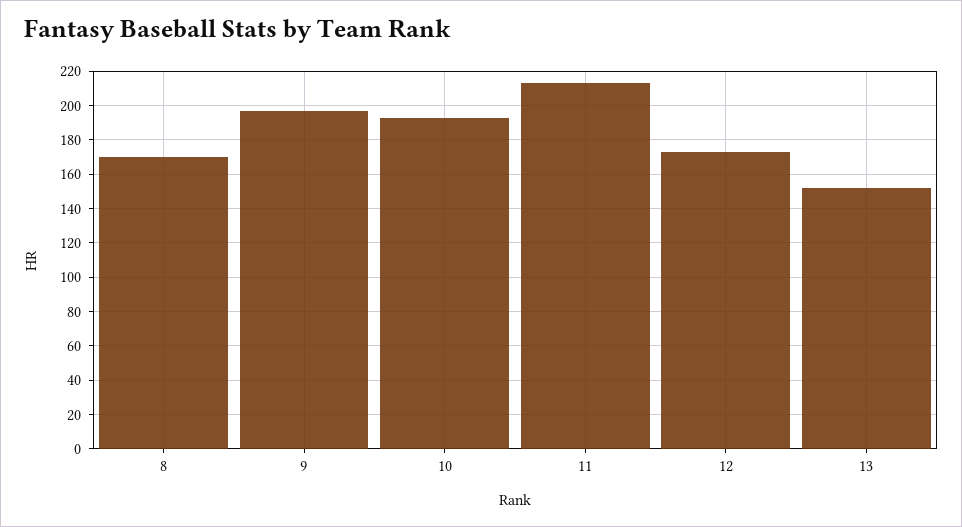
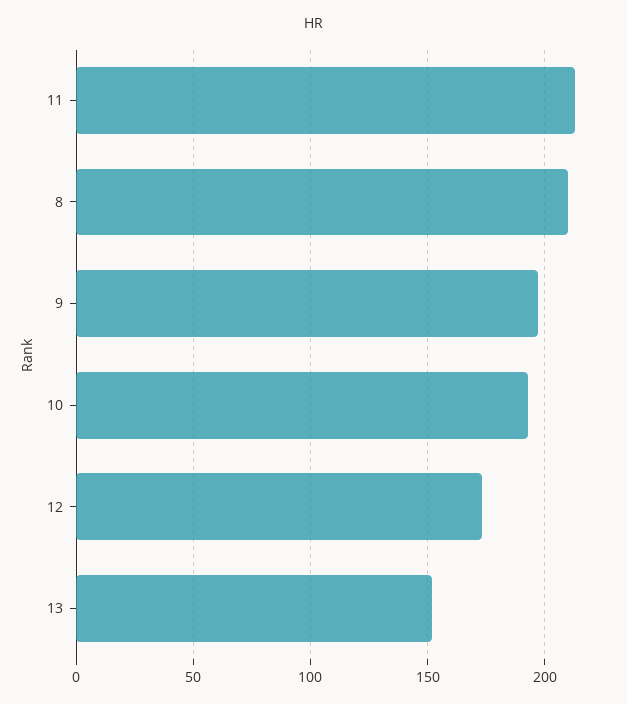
  {
-   "8": 170,
+   "8": 210,
    "9": 195,
    "10": 195,
    "11": 215,
    "12": 175,
    "13": 150
  }

